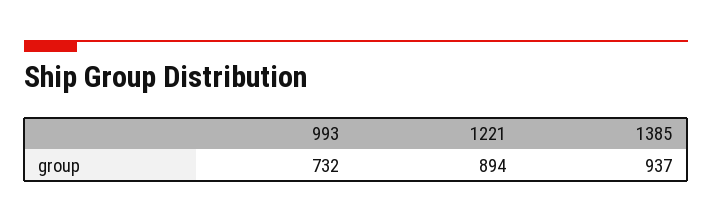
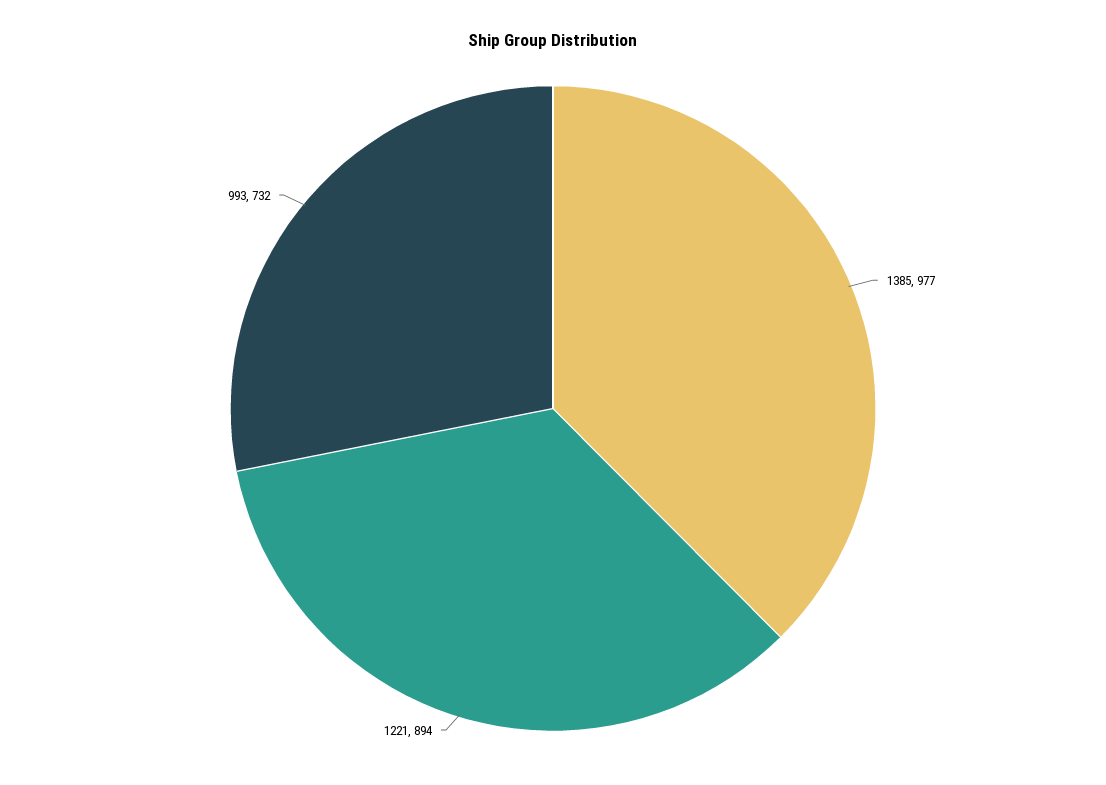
  {
    "993": 732,
    "1221": 894,
-   "1385": 937
+   "1385": 977
  }

